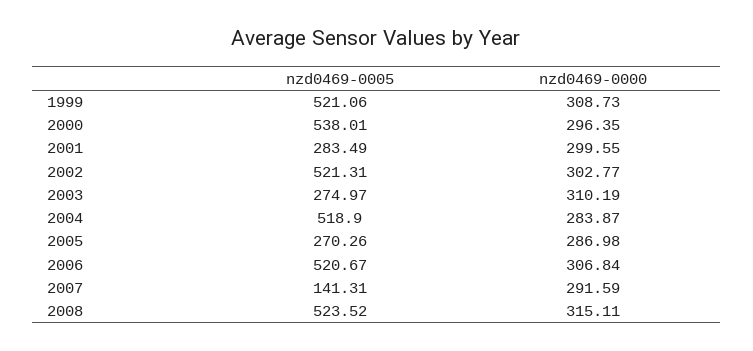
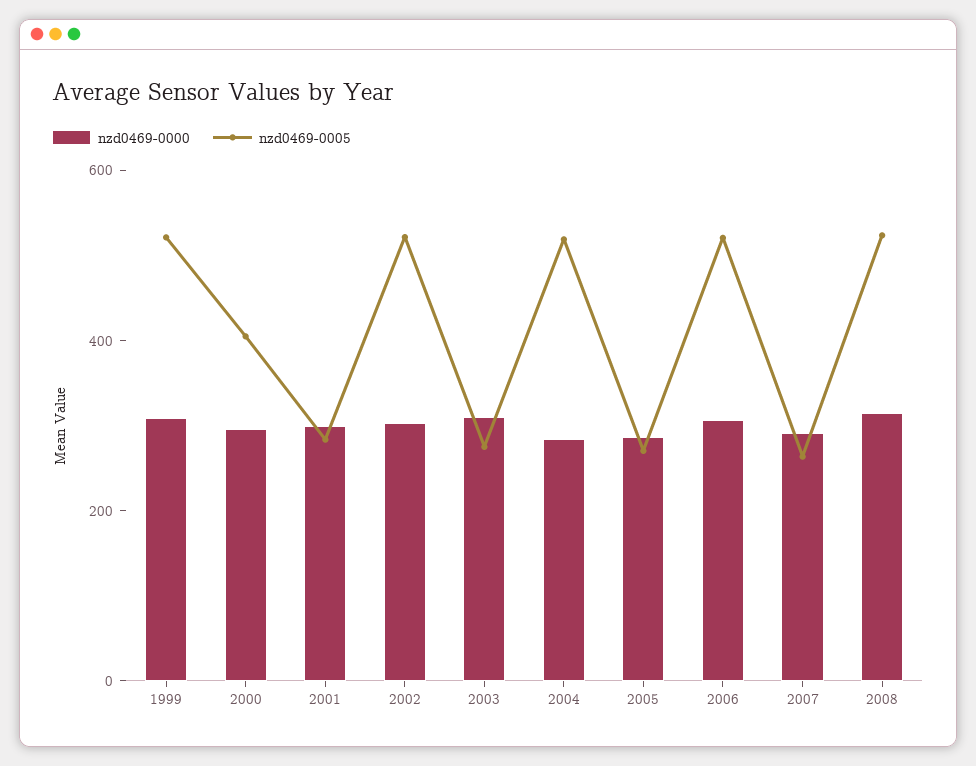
  {
    "nzd0469-0005": {
      "1999": 521.06,
-     "2000": 538.01,
+     "2000": 400,
      "2001": 283.49,
      "2002": 521.31,
      "2003": 274.97,
      "2004": 518.9,
      "2005": 270.26,
      "2006": 520.67,
-     "2007": 141.31,
+     "2007": 250,
      "2008": 523.52
    },
    "nzd0469-0000": {
      "1999": 308.73,
      "2000": 296.35,
      "2001": 299.55,
      "2002": 302.77,
      "2003": 310.19,
      "2004": 283.87,
      "2005": 286.98,
      "2006": 306.84,
      "2007": 291.59,
      "2008": 315.11
    }
  }

